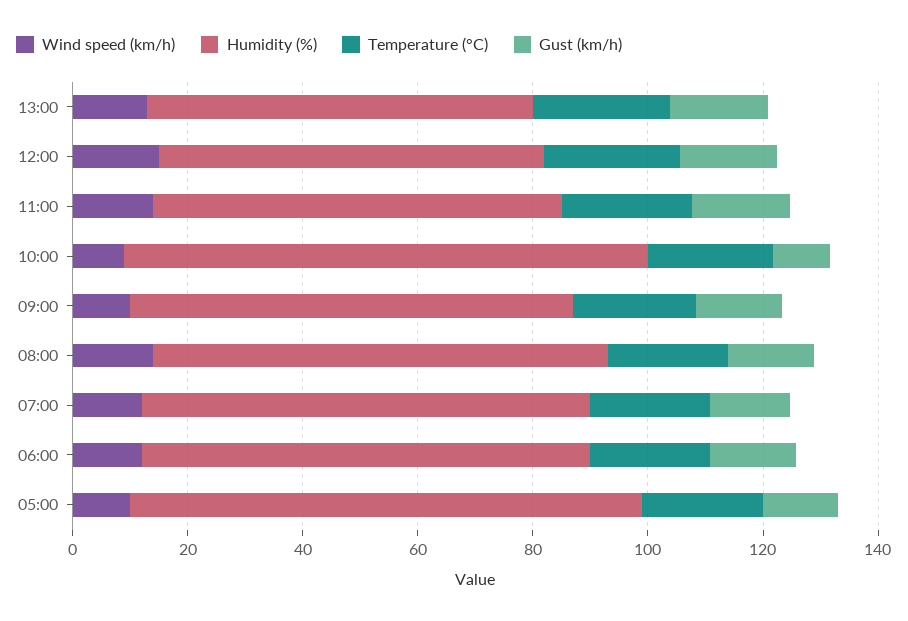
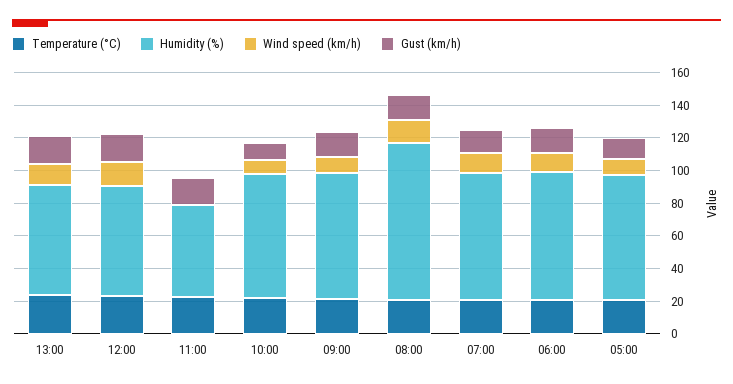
  {
    "Wind speed (km/h)": {
      "13:00": 15,
      "12:00": 15,
-     "11:00": 15,
+     "11:00": 0,
      "10:00": 10,
      "09:00": 10,
      "08:00": 15,
      "07:00": 10,
      "06:00": 10,
      "05:00": 10
    },
    "Humidity (%)": {
      "13:00": 65,
      "12:00": 65,
-     "11:00": 70,
+     "11:00": 55,
-     "10:00": 90,
+     "10:00": 75,
      "09:00": 75,
-     "08:00": 80,
+     "08:00": 95,
      "07:00": 80,
      "06:00": 80,
-     "05:00": 90
+     "05:00": 75
    },
    "Temperature (°C)": {
      "13:00": 25,
      "12:00": 25,
      "11:00": 25,
      "10:00": 20,
      "09:00": 20,
      "08:00": 20,
      "07:00": 20,
      "06:00": 20,
      "05:00": 20
    },
    "Gust (km/h)": {
      "13:00": 15,
      "12:00": 15,
      "11:00": 15,
      "10:00": 10,
      "09:00": 15,
      "08:00": 15,
      "07:00": 15,
      "06:00": 15,
      "05:00": 15
    }
  }

